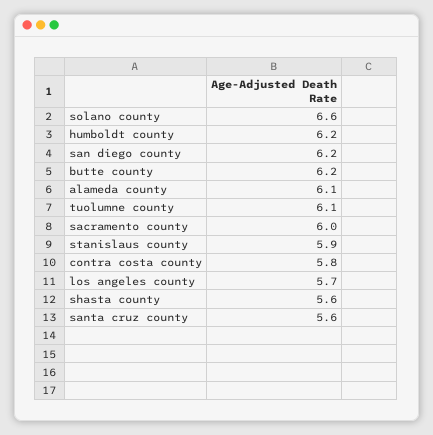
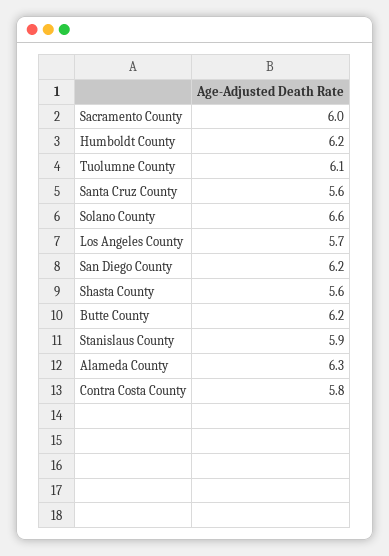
  {
    "solano county": 6.6,
    "humboldt county": 6.2,
    "san diego county": 6.2,
    "butte county": 6.2,
-   "alameda county": 6.1,
+   "alameda county": 6.3,
    "tuolumne county": 6.1,
    "sacramento county": 6,
    "stanislaus county": 5.9,
    "contra costa county": 5.8,
    "los angeles county": 5.7,
    "shasta county": 5.6,
    "santa cruz county": 5.6
  }

